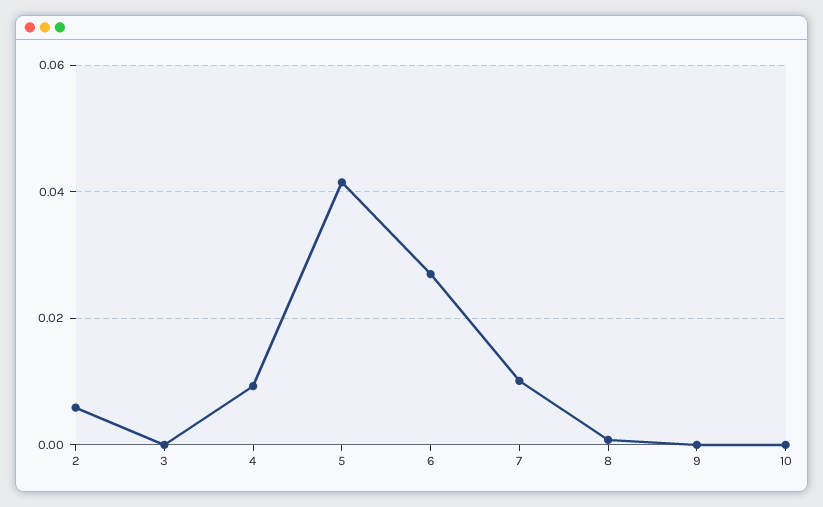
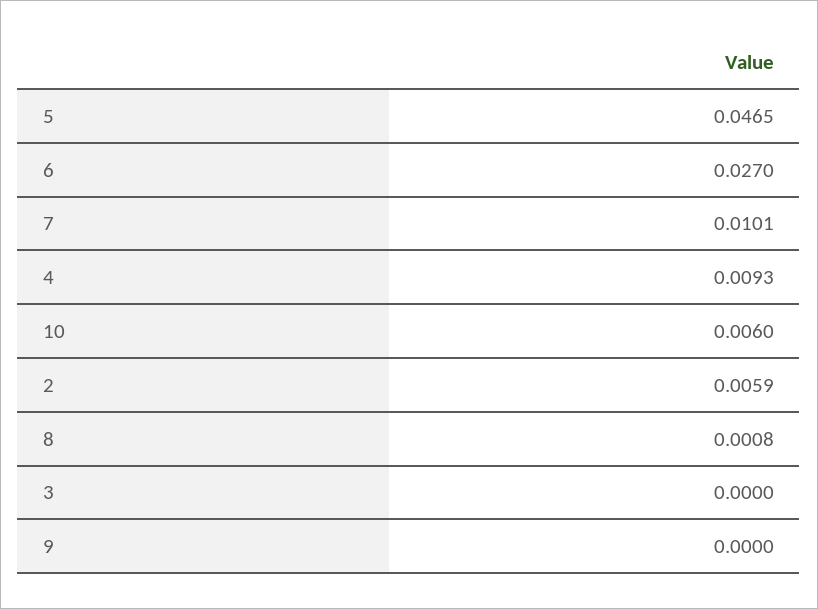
  {
    "2": 0.0059,
    "3": 0,
    "4": 0.0093,
-   "5": 0.042,
+   "5": 0.0465,
    "6": 0.027,
    "7": 0.0101,
    "8": 0.0008,
    "9": 0,
-   "10": 0
+   "10": 0.006
  }

